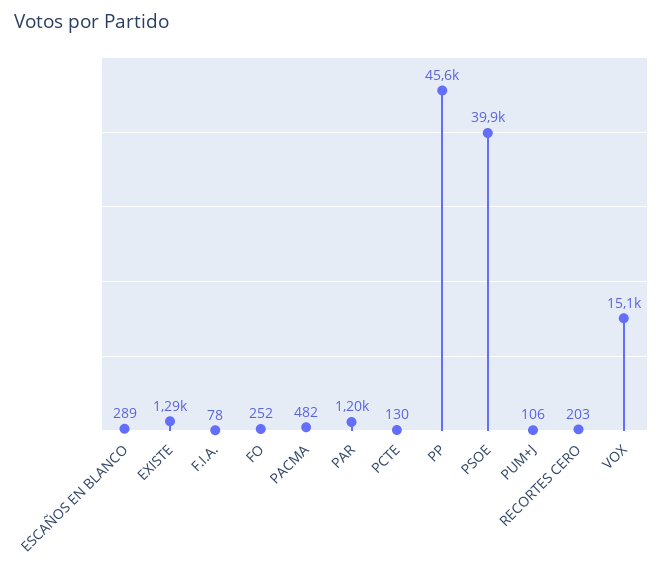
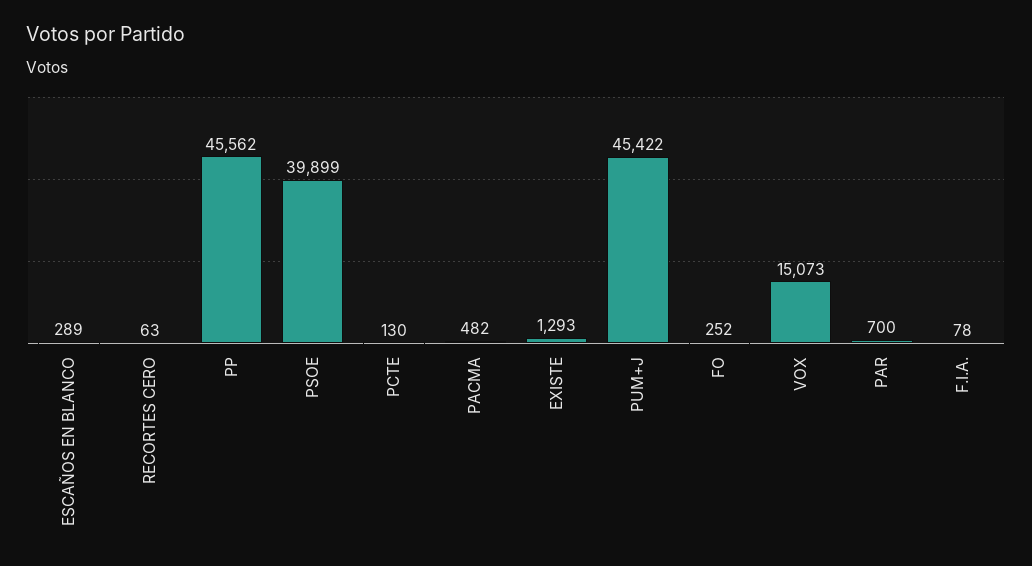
  {
    "ESCAÑOS EN BLANCO": 289,
    "EXISTE": 1293,
    "F.I.A.": 78,
    "FO": 252,
    "PACMA": 482,
-   "PAR": 1200,
+   "PAR": 700,
    "PCTE": 130,
    "PP": 45562,
    "PSOE": 39899,
-   "PUM+J": 106,
+   "PUM+J": 45422,
-   "RECORTES CERO": 203,
+   "RECORTES CERO": 63,
    "VOX": 15073
  }

